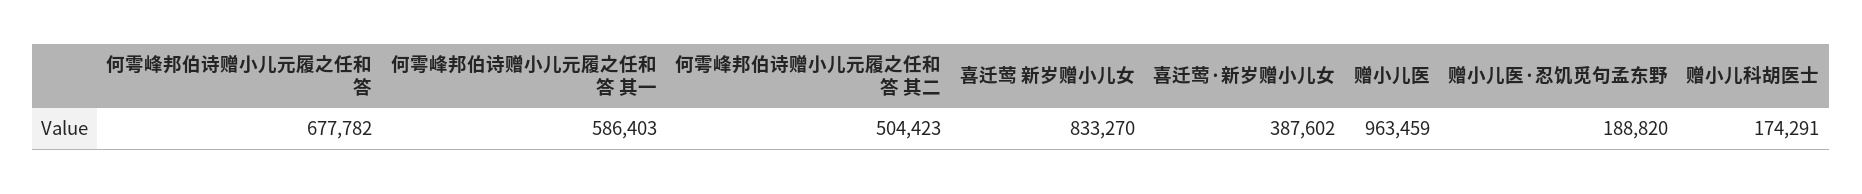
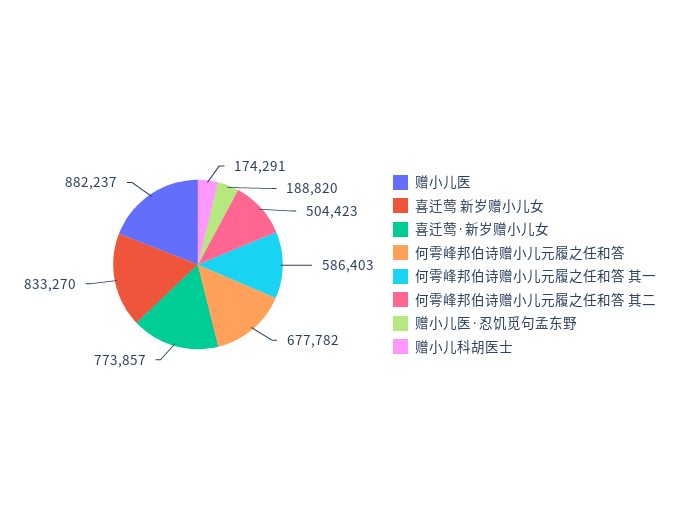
  {
    "何雩峰邦伯诗赠小儿元履之任和答": 677782,
    "何雩峰邦伯诗赠小儿元履之任和答 其一": 586403,
    "何雩峰邦伯诗赠小儿元履之任和答 其二": 504423,
    "喜迁莺 新岁赠小儿女": 833270,
-   "喜迁莺·新岁赠小儿女": 387602,
+   "喜迁莺·新岁赠小儿女": 773857,
-   "赠小儿医": 963459,
+   "赠小儿医": 882237,
    "赠小儿医·忍饥觅句孟东野": 188820,
    "赠小儿科胡医士": 174291
  }

